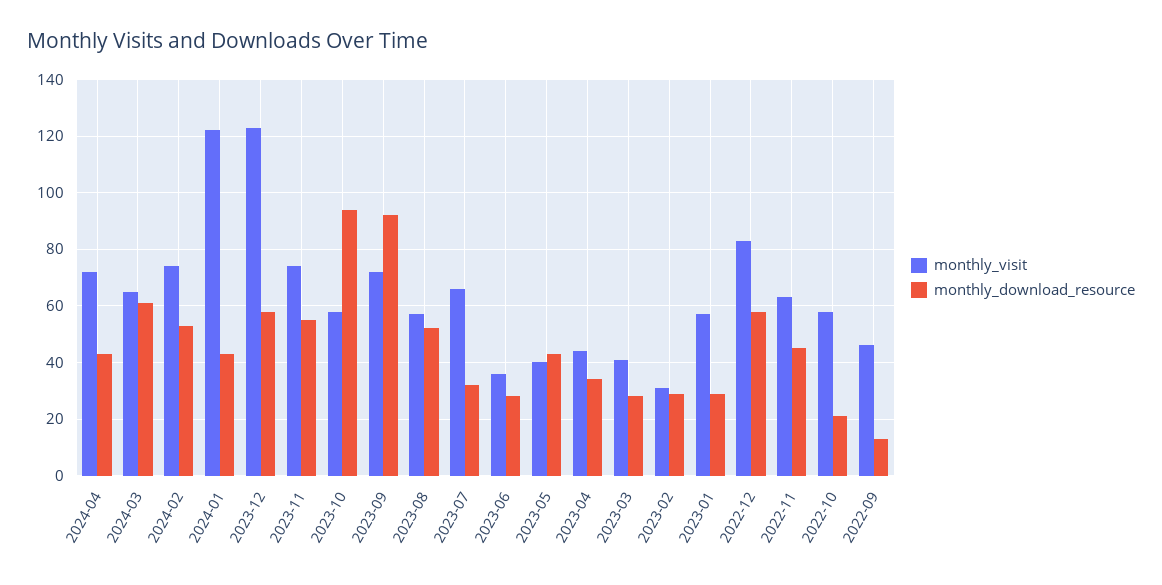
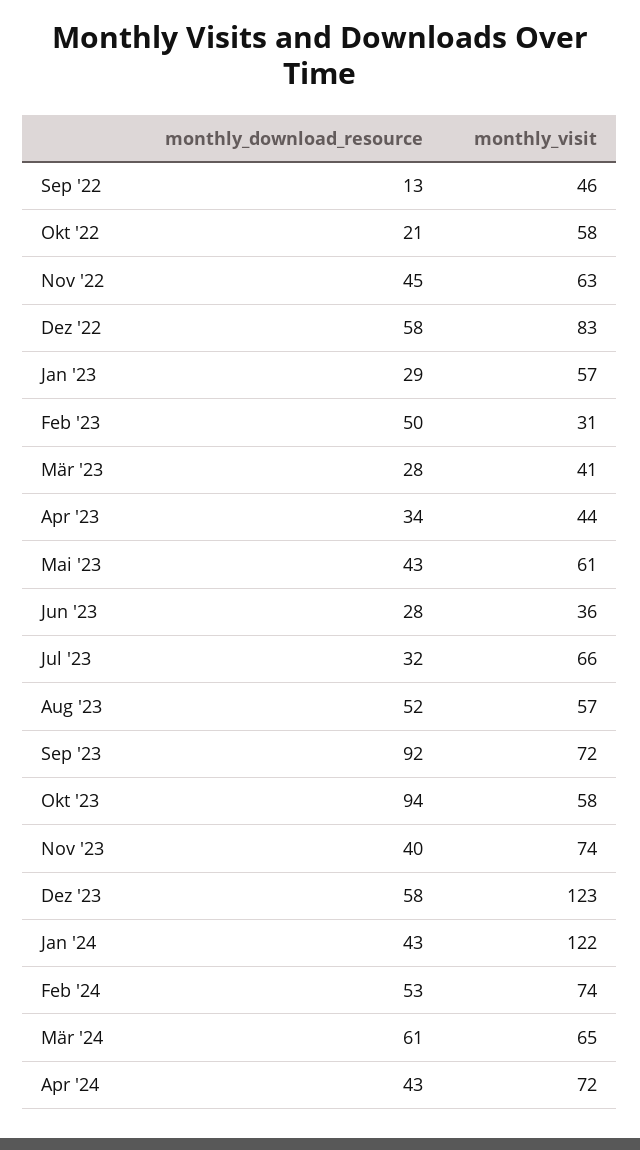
  {
    "monthly_visit": {
      "2024-04": 72,
      "2024-03": 65,
      "2024-02": 74,
      "2024-01": 122,
      "2023-12": 123,
      "2023-11": 74,
      "2023-10": 58,
      "2023-09": 72,
      "2023-08": 57,
      "2023-07": 66,
      "2023-06": 36,
-     "2023-05": 40,
+     "2023-05": 61,
      "2023-04": 44,
      "2023-03": 41,
      "2023-02": 31,
      "2023-01": 57,
      "2022-12": 83,
      "2022-11": 63,
      "2022-10": 58,
      "2022-09": 46
    },
    "monthly_download_resource": {
      "2024-04": 43,
      "2024-03": 61,
      "2024-02": 53,
      "2024-01": 43,
      "2023-12": 58,
-     "2023-11": 55,
+     "2023-11": 40,
      "2023-10": 94,
      "2023-09": 92,
      "2023-08": 52,
      "2023-07": 32,
      "2023-06": 28,
      "2023-05": 43,
      "2023-04": 34,
      "2023-03": 28,
-     "2023-02": 30,
+     "2023-02": 50,
      "2023-01": 29,
      "2022-12": 58,
      "2022-11": 45,
      "2022-10": 21,
      "2022-09": 13
    }
  }

